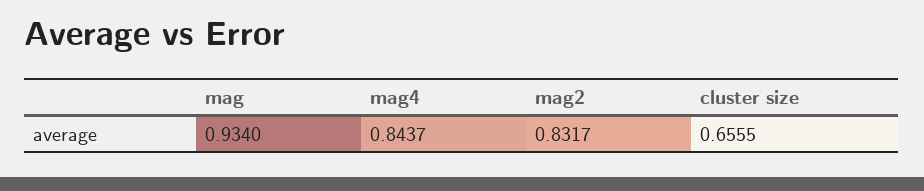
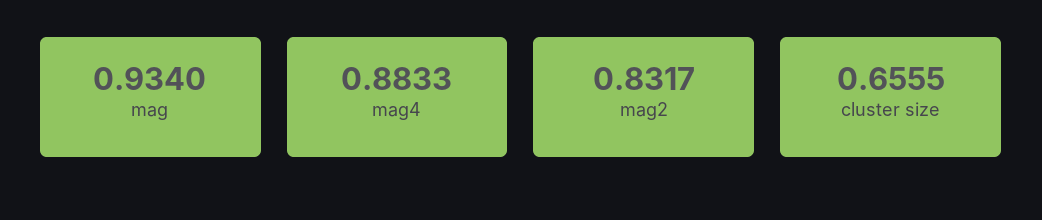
  {
    "mag": 0.934,
-   "mag4": 0.8437,
+   "mag4": 0.8833,
    "mag2": 0.8317,
    "cluster size": 0.6555
  }

